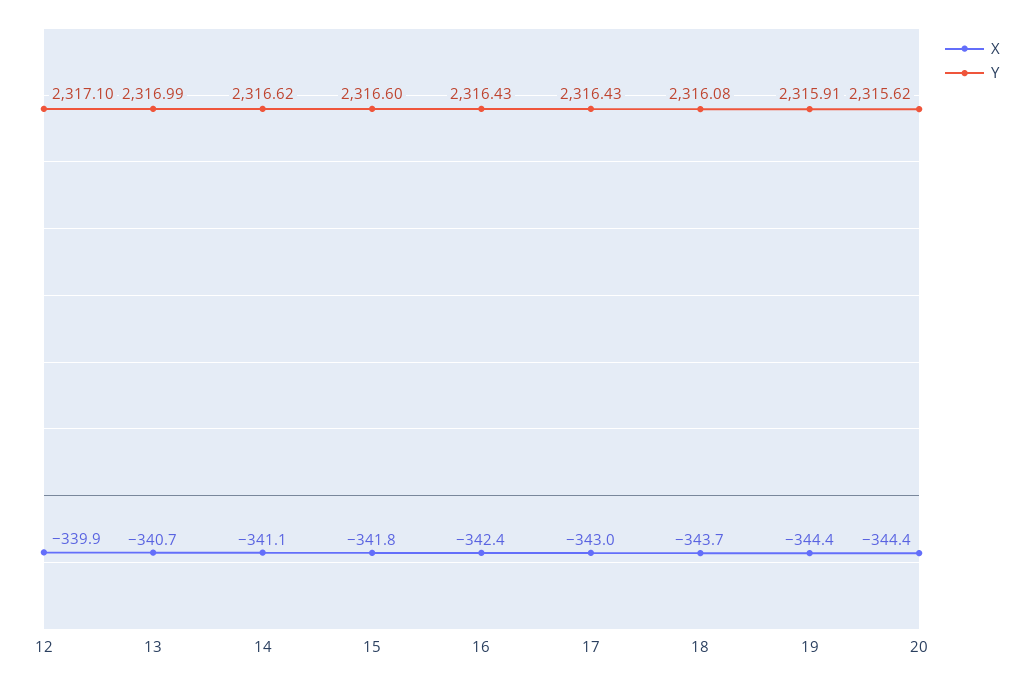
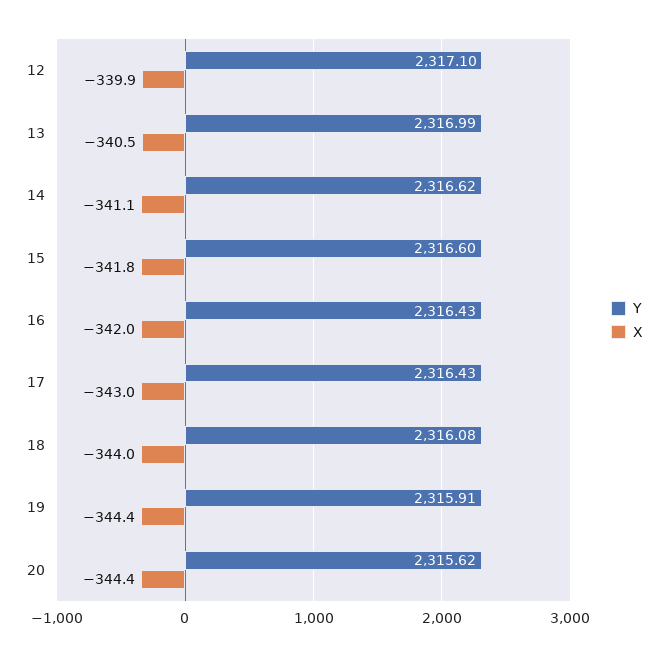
  {
    "X": {
      "12": -339.9,
-     "13": -340.7,
+     "13": -340.5,
      "14": -341.1,
      "15": -341.8,
-     "16": -342.4,
+     "16": -342,
      "17": -343,
-     "18": -343.7,
+     "18": -344,
      "19": -344.4,
      "20": -344.4
    },
    "Y": {
      "12": 2317.1,
      "13": 2316.99,
      "14": 2316.62,
      "15": 2316.6,
      "16": 2316.43,
      "17": 2316.43,
      "18": 2316.08,
      "19": 2315.91,
      "20": 2315.62
    }
  }

